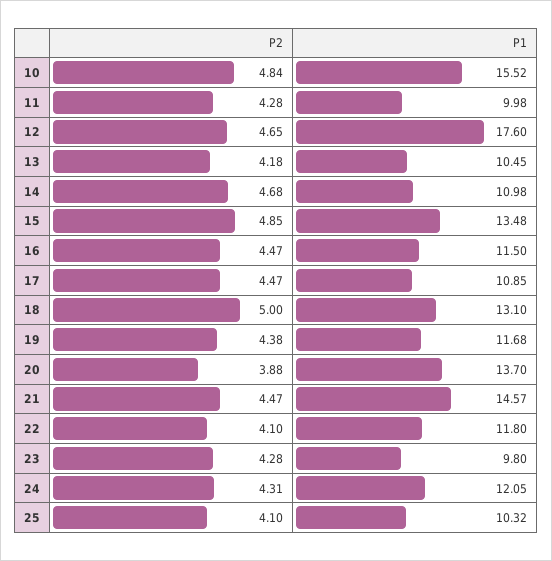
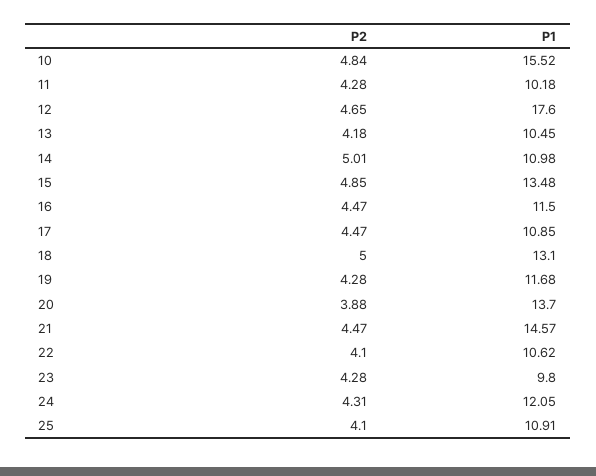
  {
    "P2": {
      "10": 4.84,
      "11": 4.28,
      "12": 4.65,
      "13": 4.18,
-     "14": 4.68,
+     "14": 5.01,
      "15": 4.85,
      "16": 4.47,
      "17": 4.47,
      "18": 5,
-     "19": 4.38,
+     "19": 4.28,
      "20": 3.88,
      "21": 4.47,
      "22": 4.1,
      "23": 4.28,
      "24": 4.31,
      "25": 4.1
    },
    "P1": {
      "10": 15.52,
-     "11": 9.98,
+     "11": 10.18,
      "12": 17.6,
      "13": 10.45,
      "14": 10.98,
      "15": 13.48,
      "16": 11.5,
      "17": 10.85,
      "18": 13.1,
      "19": 11.68,
      "20": 13.7,
      "21": 14.57,
-     "22": 11.8,
+     "22": 10.62,
      "23": 9.8,
      "24": 12.05,
-     "25": 10.32
+     "25": 10.91
    }
  }

